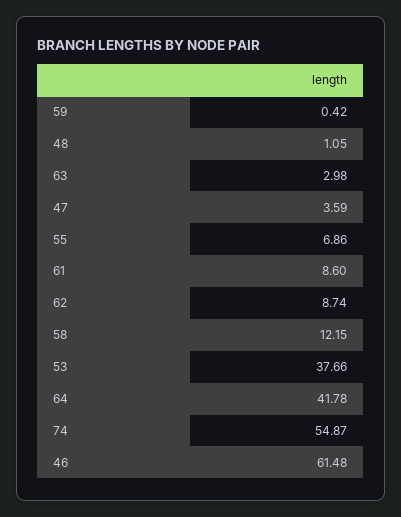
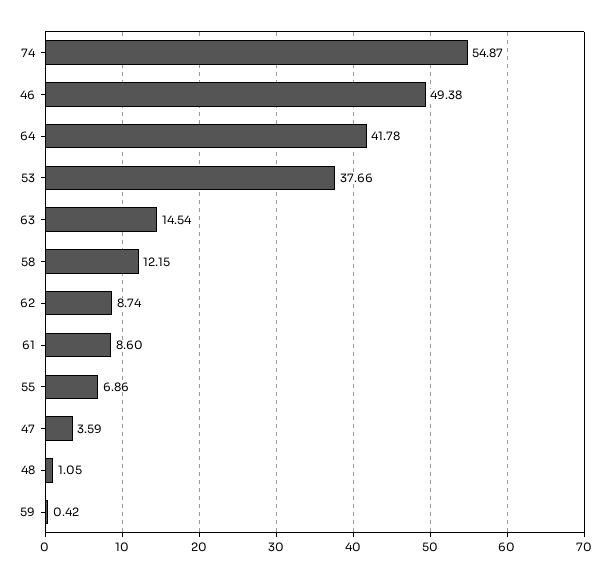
  {
    "59": 0.42,
    "48": 1.05,
-   "63": 2.98,
+   "63": 14.54,
    "47": 3.59,
    "55": 6.86,
    "61": 8.6,
    "62": 8.74,
    "58": 12.15,
    "53": 37.66,
    "64": 41.78,
    "74": 54.87,
-   "46": 61.48
+   "46": 49.38
  }

